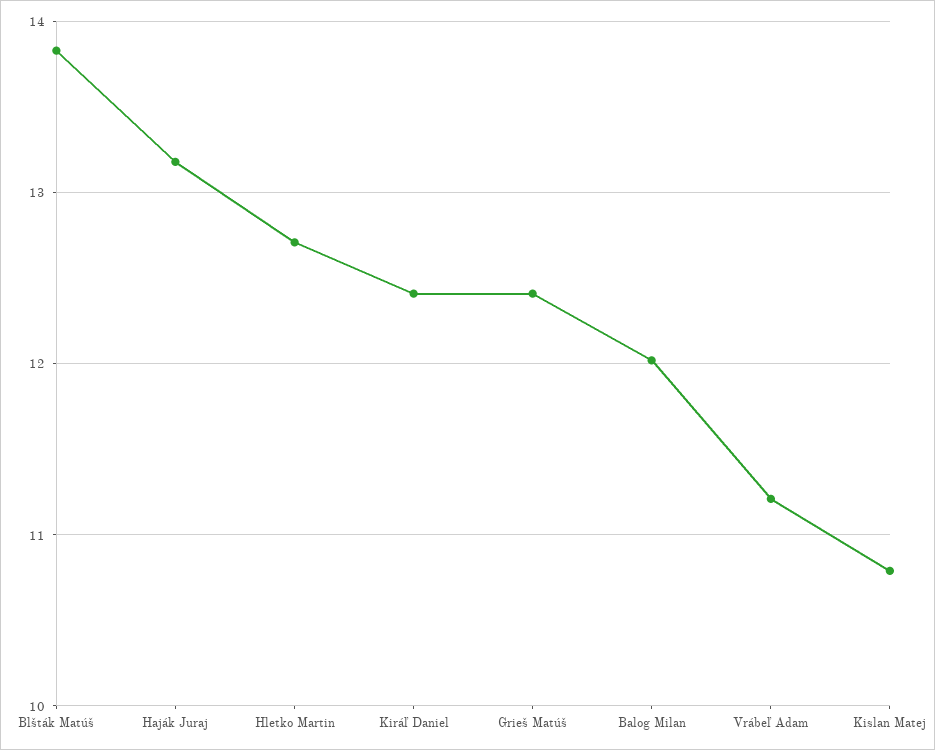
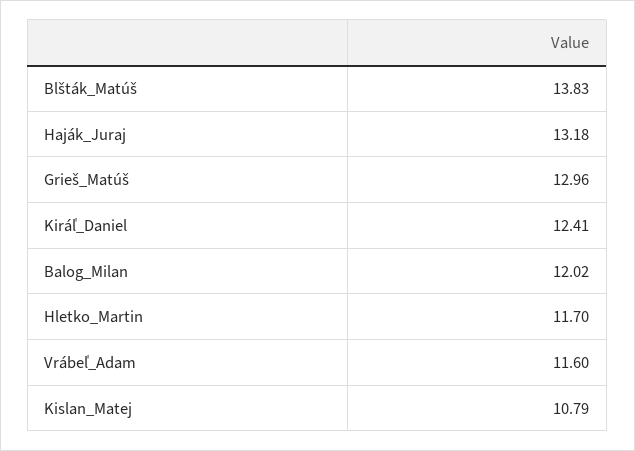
  {
    "Blšták Matúš": 13.83,
    "Haják Juraj": 13.18,
-   "Hletko Martin": 12.7,
+   "Hletko Martin": 11.7,
    "Kiráľ Daniel": 12.41,
-   "Grieš Matúš": 12.4,
+   "Grieš Matúš": 12.96,
    "Balog Milan": 12.02,
-   "Vrábeľ Adam": 11.2,
+   "Vrábeľ Adam": 11.6,
    "Kislan Matej": 10.79
  }

